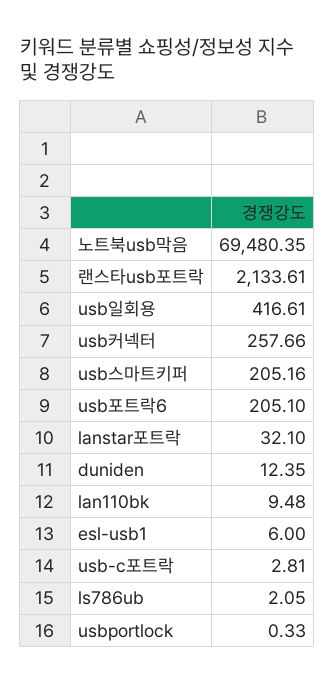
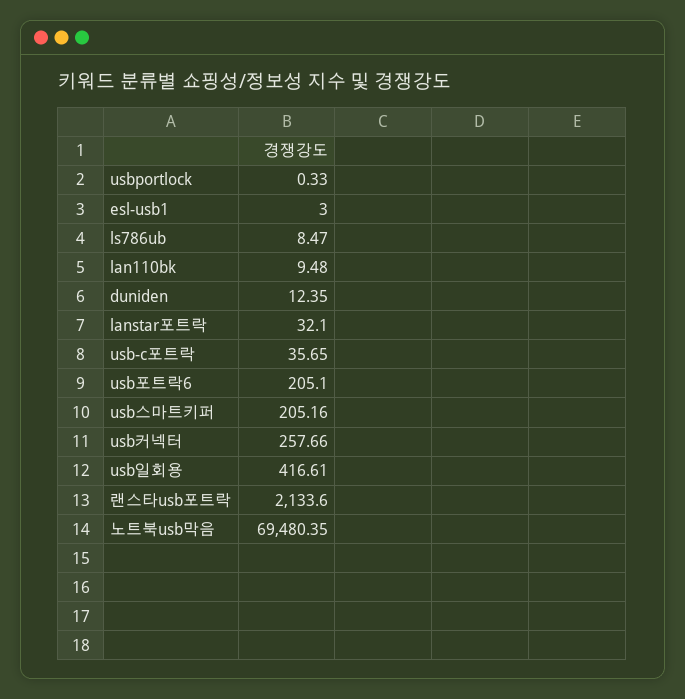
  {
    "노트북usb막음": 69480.35,
-   "랜스타usb포트락": 2133.61,
+   "랜스타usb포트락": 2133.6,
    "usb일회용": 416.61,
    "usb커넥터": 257.66,
    "usb스마트키퍼": 205.16,
    "usb포트락6": 205.1,
    "lanstar포트락": 32.1,
    "duniden": 12.35,
    "lan110bk": 9.48,
-   "esl-usb1": 6,
+   "esl-usb1": 3,
-   "usb-c포트락": 2.81,
+   "usb-c포트락": 35.65,
-   "ls786ub": 2.05,
+   "ls786ub": 8.47,
    "usbportlock": 0.33
  }

